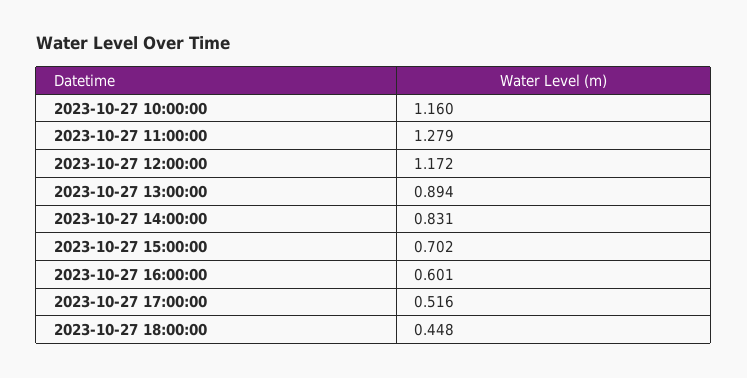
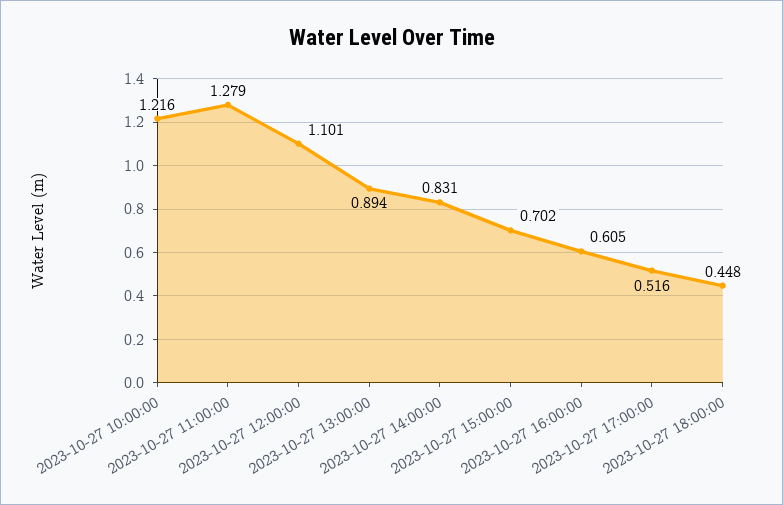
  {
-   "2023-10-27 10:00:00": 1.16,
+   "2023-10-27 10:00:00": 1.216,
    "2023-10-27 11:00:00": 1.279,
-   "2023-10-27 12:00:00": 1.172,
+   "2023-10-27 12:00:00": 1.101,
    "2023-10-27 13:00:00": 0.894,
    "2023-10-27 14:00:00": 0.831,
    "2023-10-27 15:00:00": 0.702,
-   "2023-10-27 16:00:00": 0.601,
+   "2023-10-27 16:00:00": 0.605,
    "2023-10-27 17:00:00": 0.516,
    "2023-10-27 18:00:00": 0.448
  }

